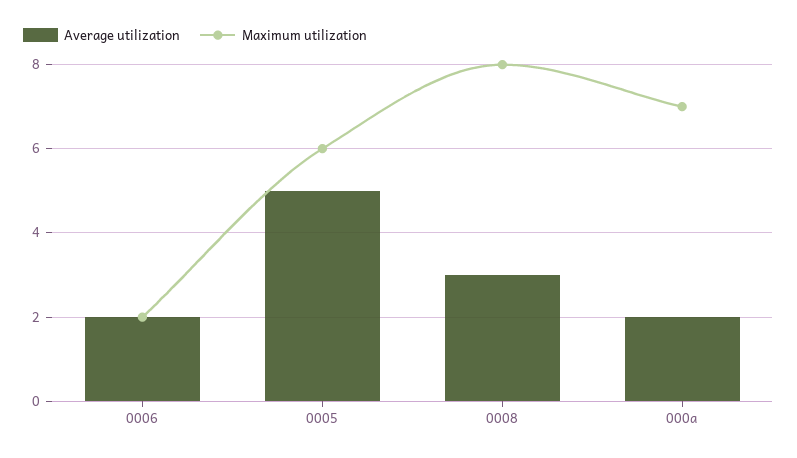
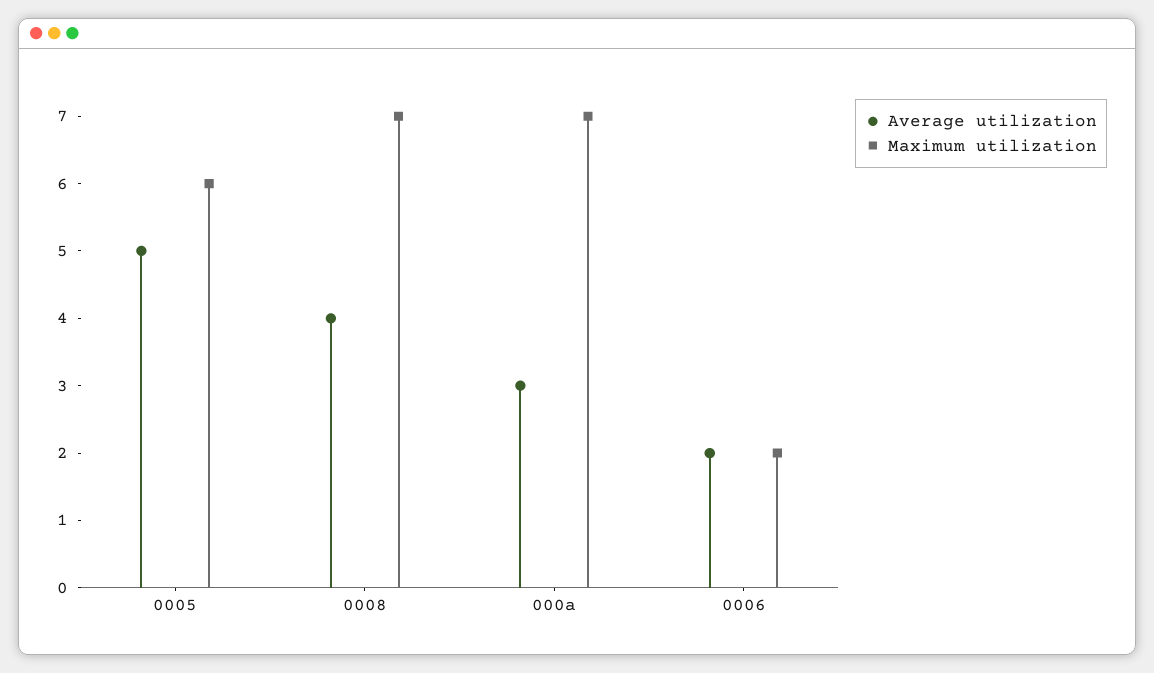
  {
    "Average utilization": {
      "0006": 2,
      "0005": 5,
-     "0008": 3,
+     "0008": 4,
-     "000a": 2
+     "000a": 3
    },
    "Maximum utilization": {
      "0006": 2,
      "0005": 6,
-     "0008": 8,
+     "0008": 7,
      "000a": 7
    }
  }

